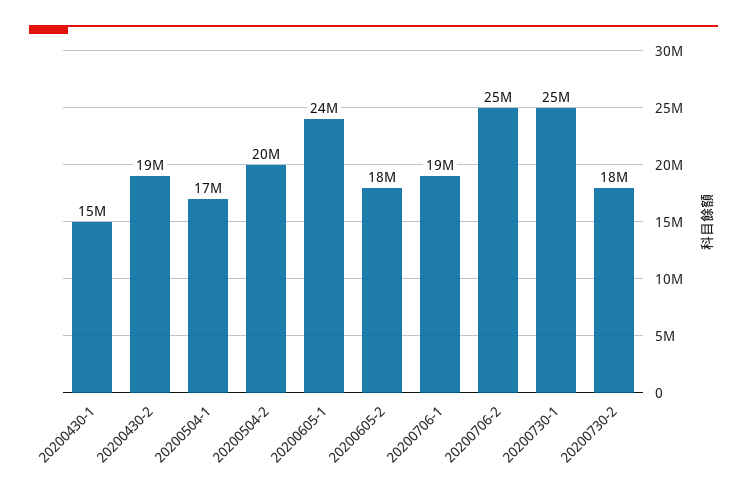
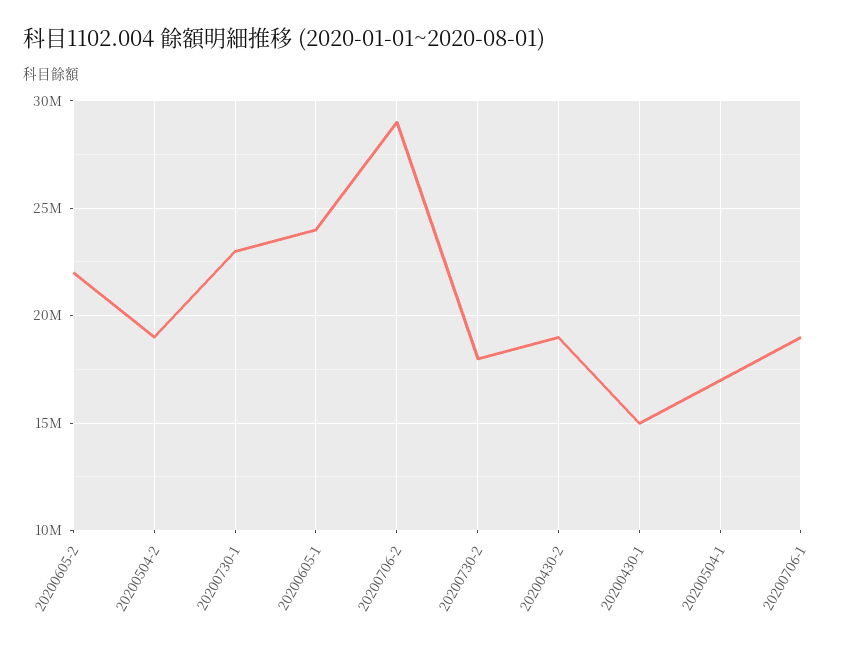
  {
    "20200430-1": 15000000,
    "20200430-2": 19000000,
    "20200504-1": 17000000,
-   "20200504-2": 20000000,
+   "20200504-2": 19000000,
    "20200605-1": 24000000,
-   "20200605-2": 18000000,
+   "20200605-2": 22000000,
    "20200706-1": 19000000,
-   "20200706-2": 25000000,
+   "20200706-2": 29000000,
-   "20200730-1": 25000000,
+   "20200730-1": 23000000,
    "20200730-2": 18000000
  }

